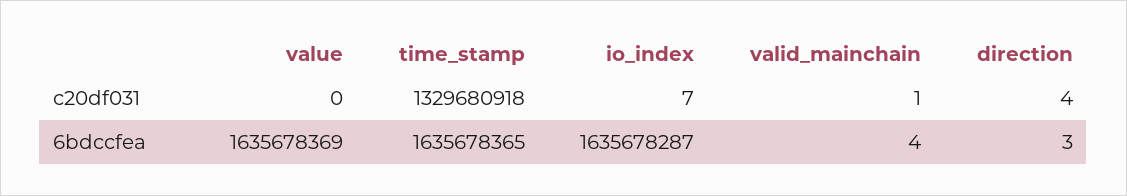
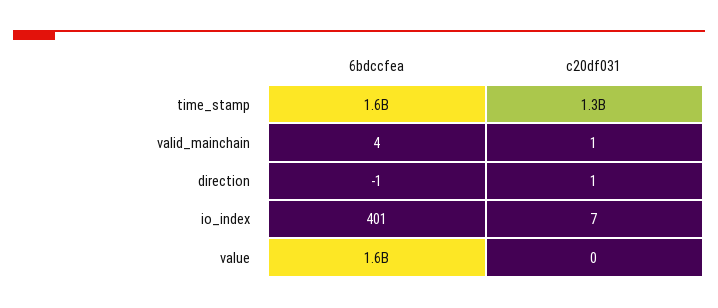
  {
    "value": {
      "c20df031": 0,
      "6bdccfea": 1635678369
    },
    "time_stamp": {
      "c20df031": 1329680918,
      "6bdccfea": 1635678365
    },
    "io_index": {
      "c20df031": 7,
-     "6bdccfea": 1635678287
+     "6bdccfea": 401
    },
    "valid_mainchain": {
      "c20df031": 1,
      "6bdccfea": 4
    },
    "direction": {
-     "c20df031": 4,
+     "c20df031": 1,
-     "6bdccfea": 3
+     "6bdccfea": -1
    }
  }

